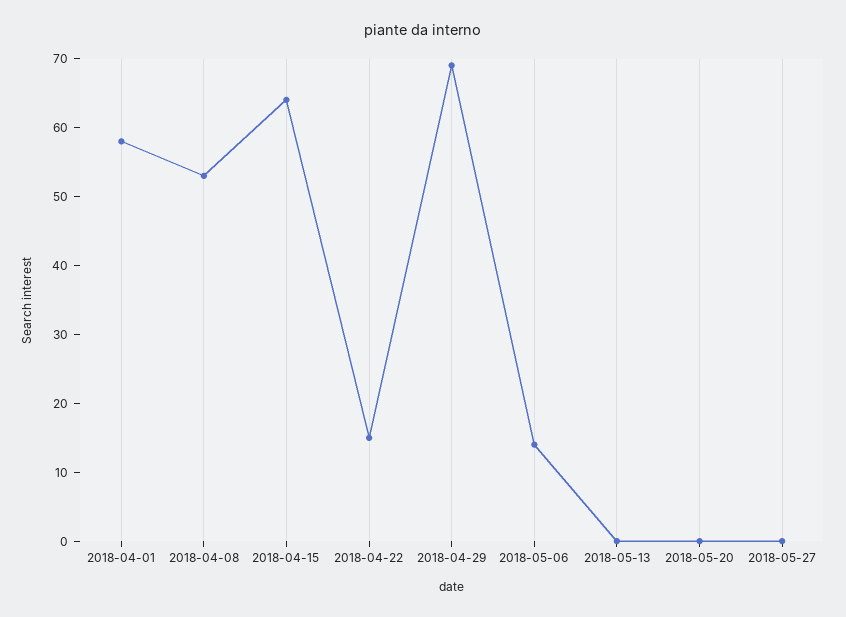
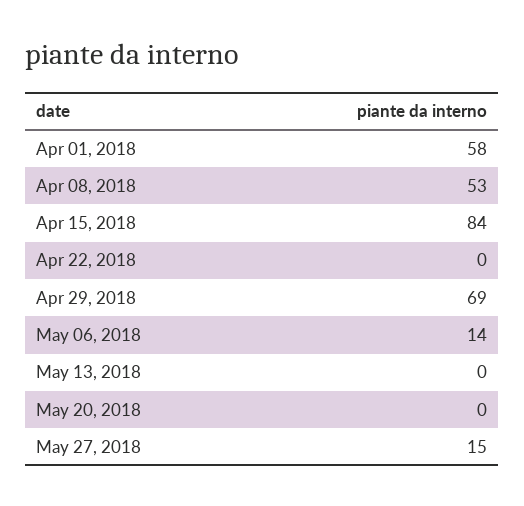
  {
    "2018-04-01": 58,
    "2018-04-08": 53,
-   "2018-04-15": 65,
+   "2018-04-15": 84,
-   "2018-04-22": 15,
+   "2018-04-22": 0,
    "2018-04-29": 69,
    "2018-05-06": 14,
    "2018-05-13": 0,
    "2018-05-20": 0,
-   "2018-05-27": 0
+   "2018-05-27": 15
  }

